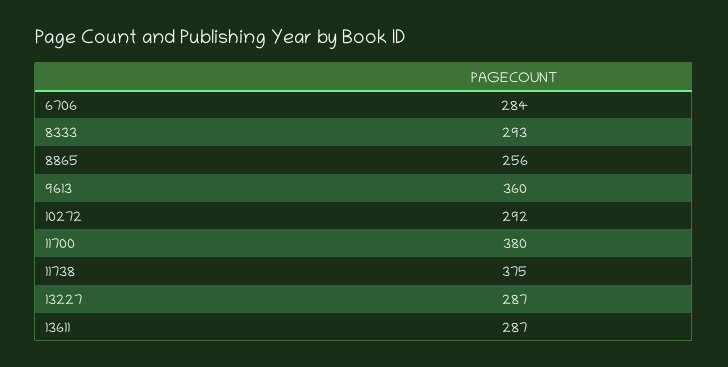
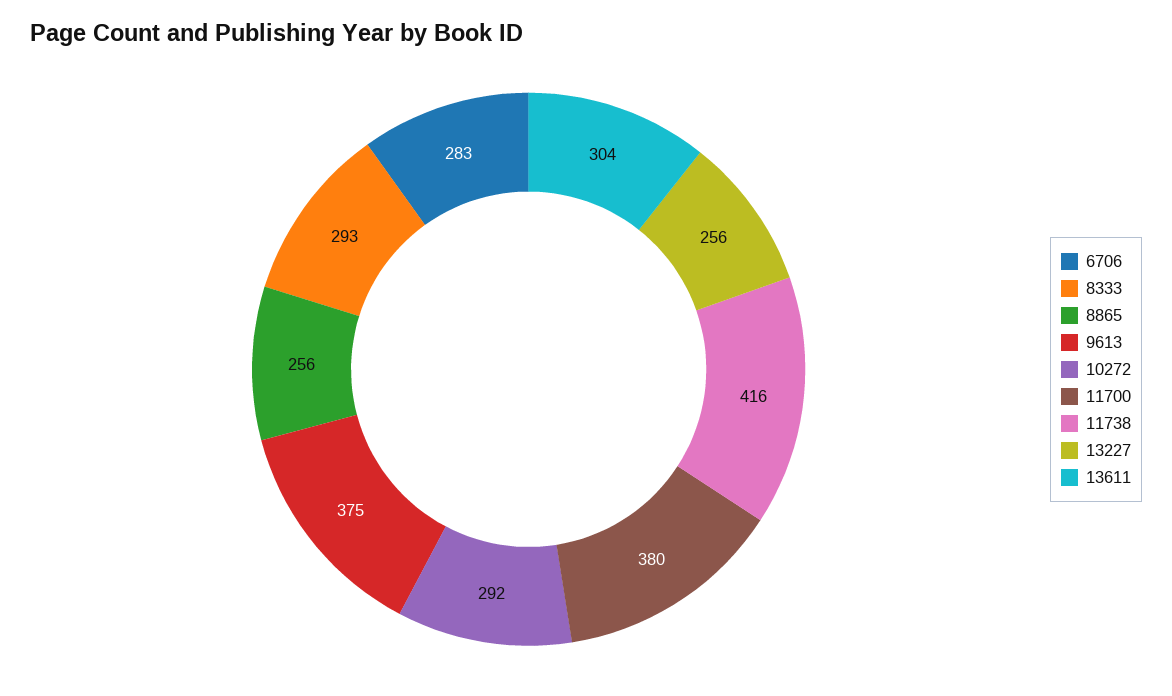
  {
-   "6706": 284,
+   "6706": 283,
    "8333": 293,
    "8865": 256,
-   "9613": 360,
+   "9613": 375,
    "10272": 292,
    "11700": 380,
-   "11738": 375,
+   "11738": 416,
-   "13227": 287,
+   "13227": 256,
-   "13611": 287
+   "13611": 304
  }

